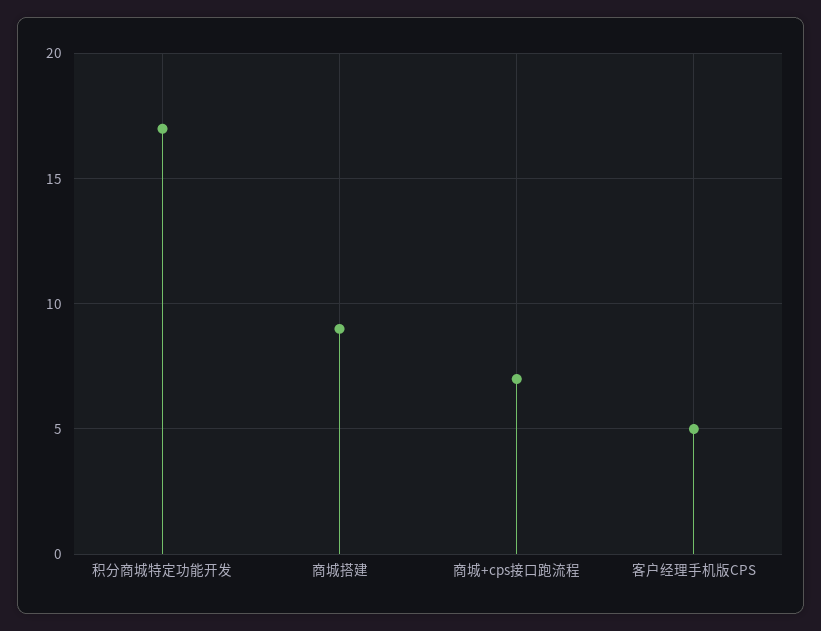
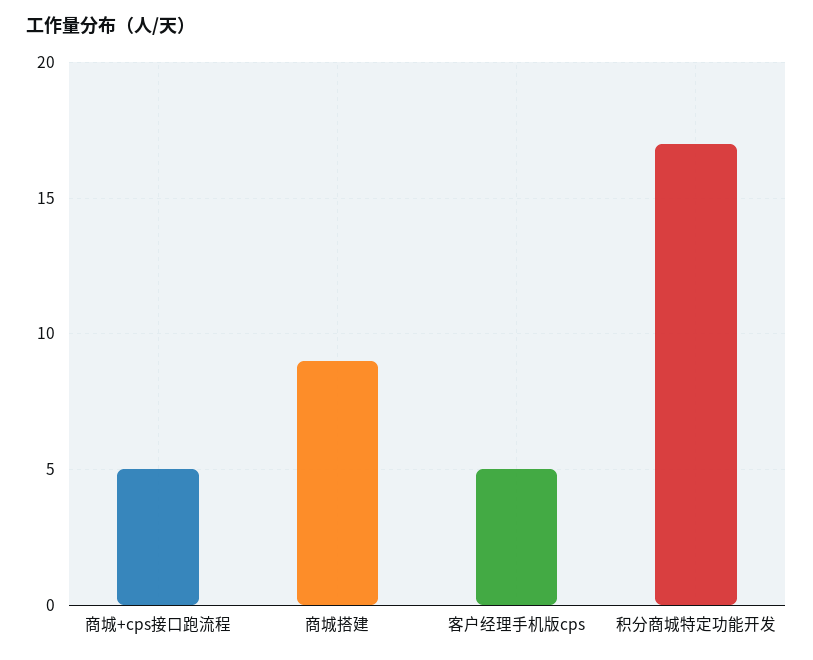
  {
    "积分商城特定功能开发": 17,
    "商城搭建": 9,
-   "商城+cps接口跑流程": 7,
+   "商城+cps接口跑流程": 5,
    "客户经理手机版CPS": 5
  }

